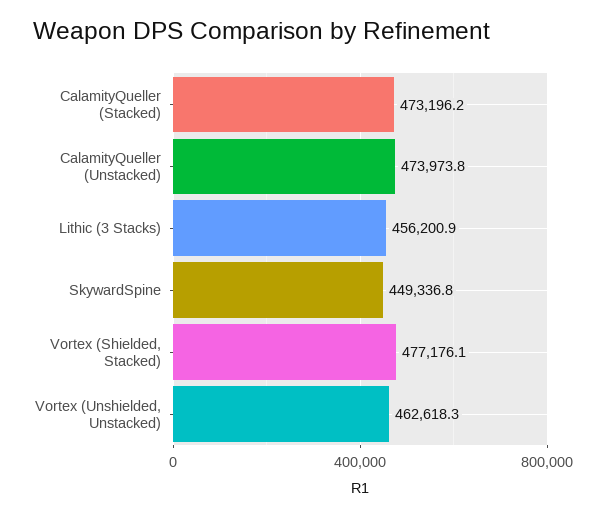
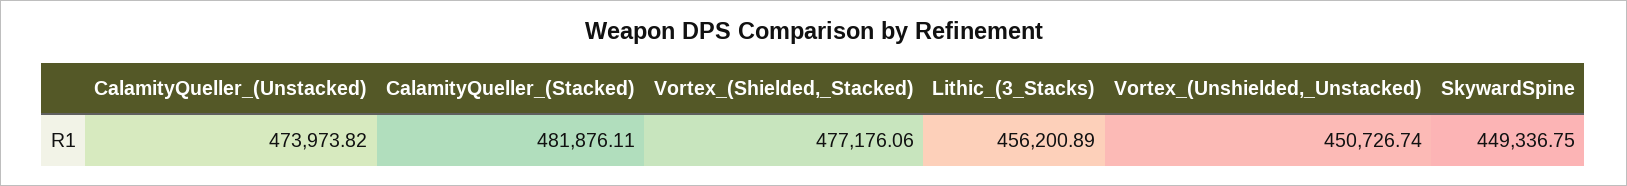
  {
-   "CalamityQueller (Stacked)": 473196.2,
+   "CalamityQueller (Stacked)": 481876.11,
    "CalamityQueller (Unstacked)": 473973.82,
    "Lithic (3 Stacks)": 456200.89,
    "SkywardSpine": 449336.75,
    "Vortex (Shielded, Stacked)": 477176.06,
-   "Vortex (Unshielded, Unstacked)": 462618.3
+   "Vortex (Unshielded, Unstacked)": 450726.74
  }

